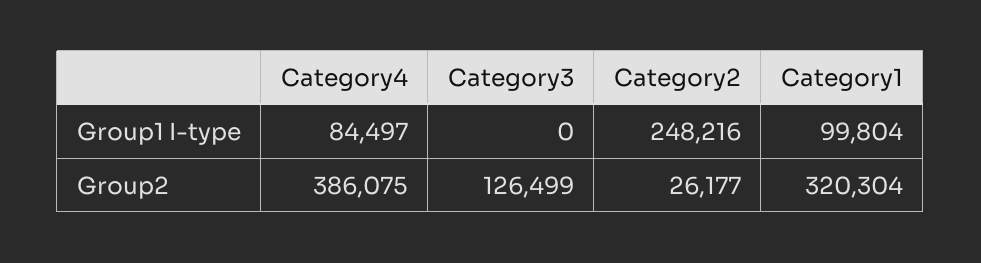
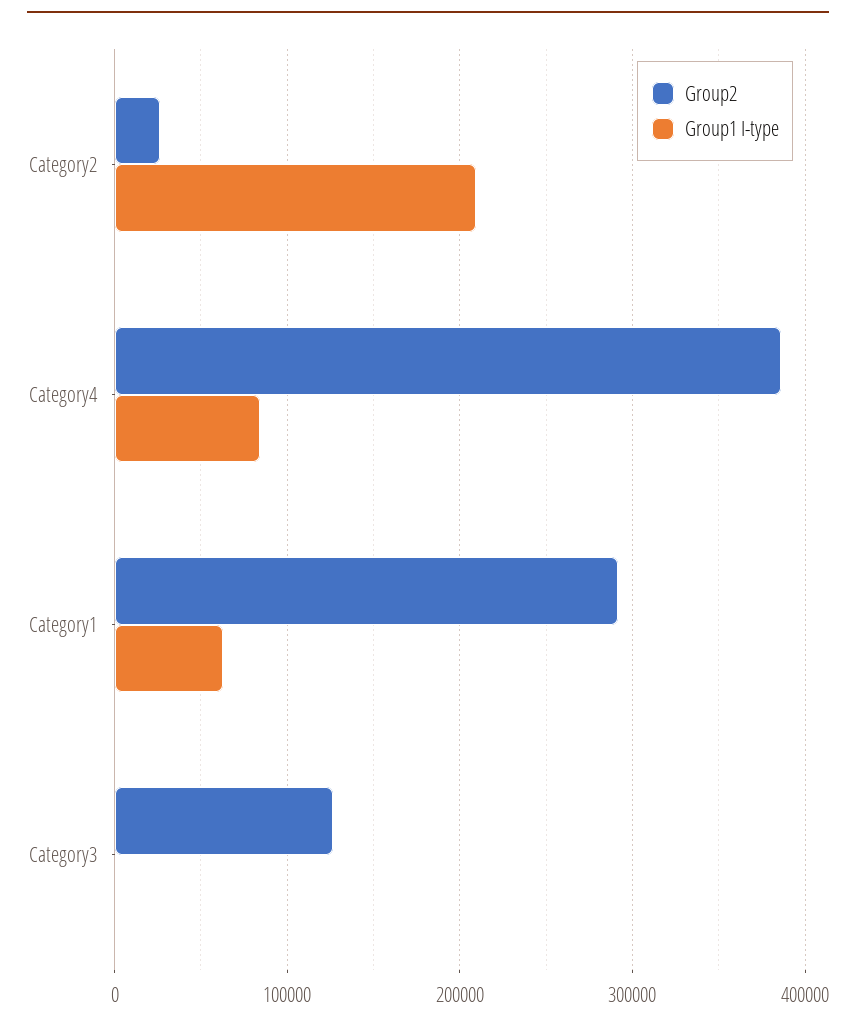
  {
    "Group1 I-type": {
      "Category4": 84497,
      "Category3": 0,
-     "Category2": 248216,
+     "Category2": 210000,
-     "Category1": 99804
+     "Category1": 60000
    },
    "Group2": {
      "Category4": 386075,
      "Category3": 126499,
      "Category2": 26177,
-     "Category1": 320304
+     "Category1": 290000
    }
  }

